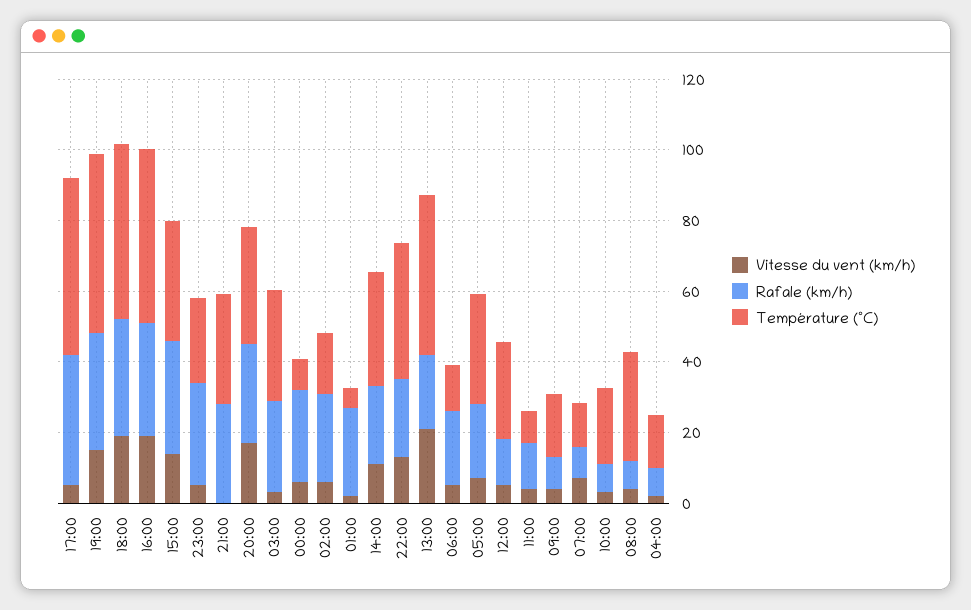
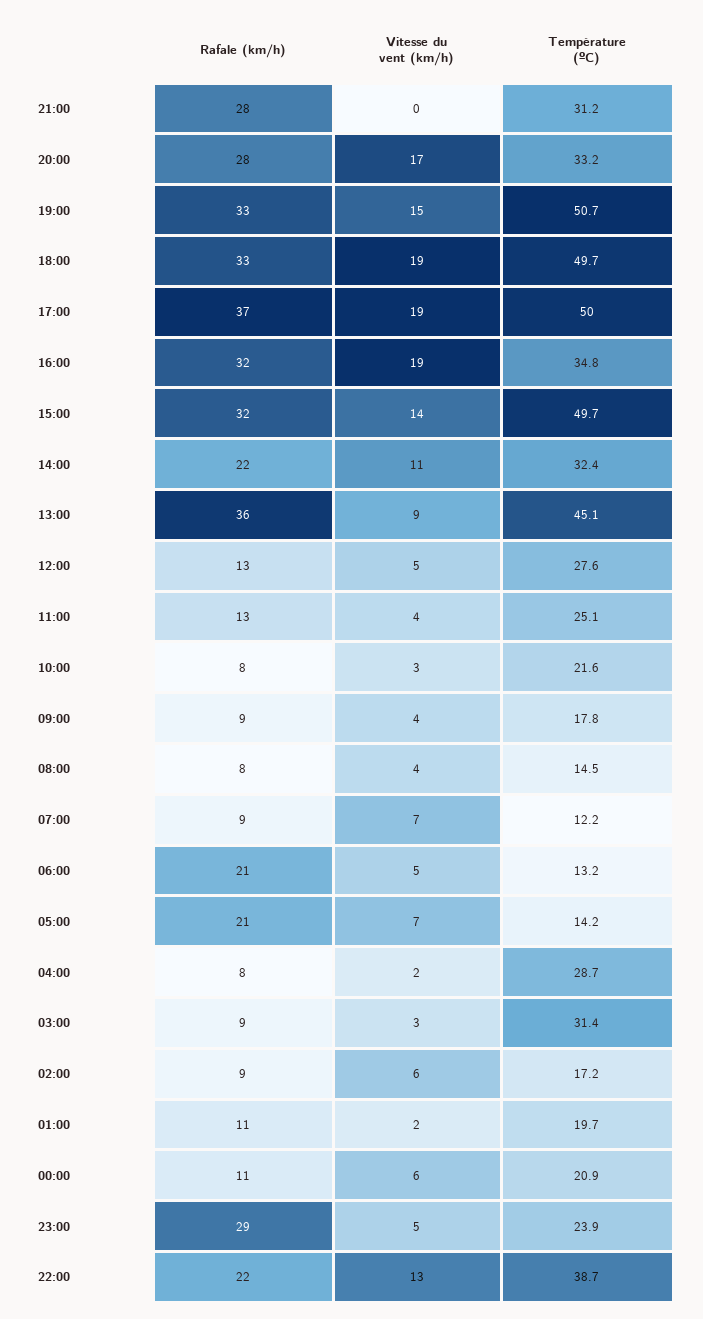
  {
    "Vitesse du vent (km/h)": {
-     "17:00": 5,
+     "17:00": 19,
      "19:00": 15,
      "18:00": 19,
      "16:00": 19,
      "15:00": 14,
      "23:00": 5,
      "21:00": 0,
      "20:00": 17,
      "03:00": 3,
      "00:00": 6,
      "02:00": 6,
      "01:00": 2,
      "14:00": 11,
      "22:00": 13,
-     "13:00": 20,
+     "13:00": 9,
      "06:00": 5,
      "05:00": 7,
      "12:00": 5,
      "11:00": 4,
      "09:00": 4,
      "07:00": 7,
      "10:00": 3,
      "08:00": 4,
      "04:00": 2
    },
    "Rafale (km/h)": {
      "17:00": 37,
      "19:00": 33,
      "18:00": 33,
      "16:00": 32,
      "15:00": 32,
      "23:00": 29,
      "21:00": 28,
      "20:00": 28,
-     "03:00": 25,
+     "03:00": 9,
-     "00:00": 25,
+     "00:00": 11,
-     "02:00": 25,
+     "02:00": 9,
-     "01:00": 25,
+     "01:00": 11,
      "14:00": 22,
      "22:00": 22,
-     "13:00": 20,
+     "13:00": 36,
      "06:00": 21,
      "05:00": 21,
      "12:00": 13,
      "11:00": 13,
      "09:00": 9,
      "07:00": 9,
      "10:00": 8,
      "08:00": 8,
      "04:00": 8
    },
    "Température (ºC)": {
      "17:00": 50,
      "19:00": 50.7,
      "18:00": 49.7,
-     "16:00": 50,
+     "16:00": 34.8,
-     "15:00": 35,
+     "15:00": 49.7,
      "23:00": 23.9,
      "21:00": 31.2,
      "20:00": 33.2,
      "03:00": 31.4,
-     "00:00": 10,
+     "00:00": 20.9,
      "02:00": 17.2,
-     "01:00": 5,
+     "01:00": 19.7,
      "14:00": 32.4,
      "22:00": 38.7,
      "13:00": 45.1,
      "06:00": 13.2,
-     "05:00": 30,
+     "05:00": 14.2,
      "12:00": 27.6,
-     "11:00": 10,
+     "11:00": 25.1,
      "09:00": 17.8,
      "07:00": 12.2,
      "10:00": 21.6,
-     "08:00": 30,
+     "08:00": 14.5,
-     "04:00": 15
+     "04:00": 28.7
    }
  }

